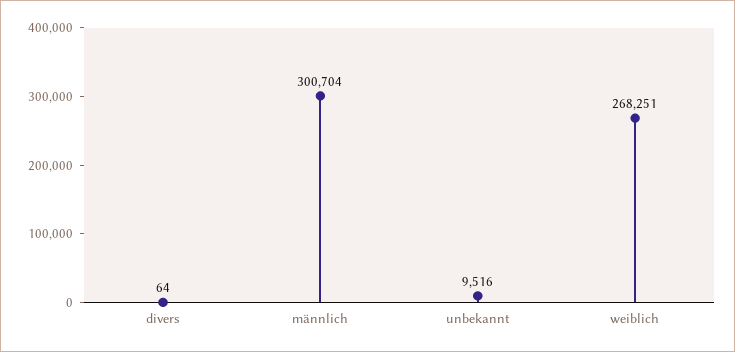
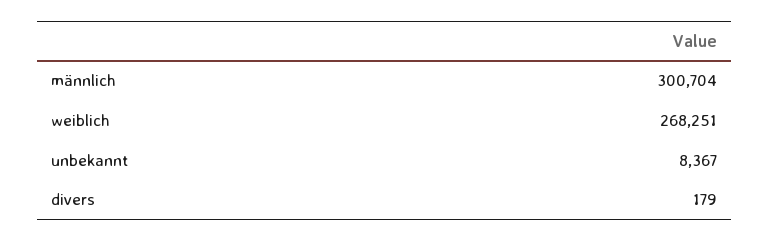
  {
-   "divers": 64,
+   "divers": 179,
    "männlich": 300704,
-   "unbekannt": 9516,
+   "unbekannt": 8367,
    "weiblich": 268251
  }

